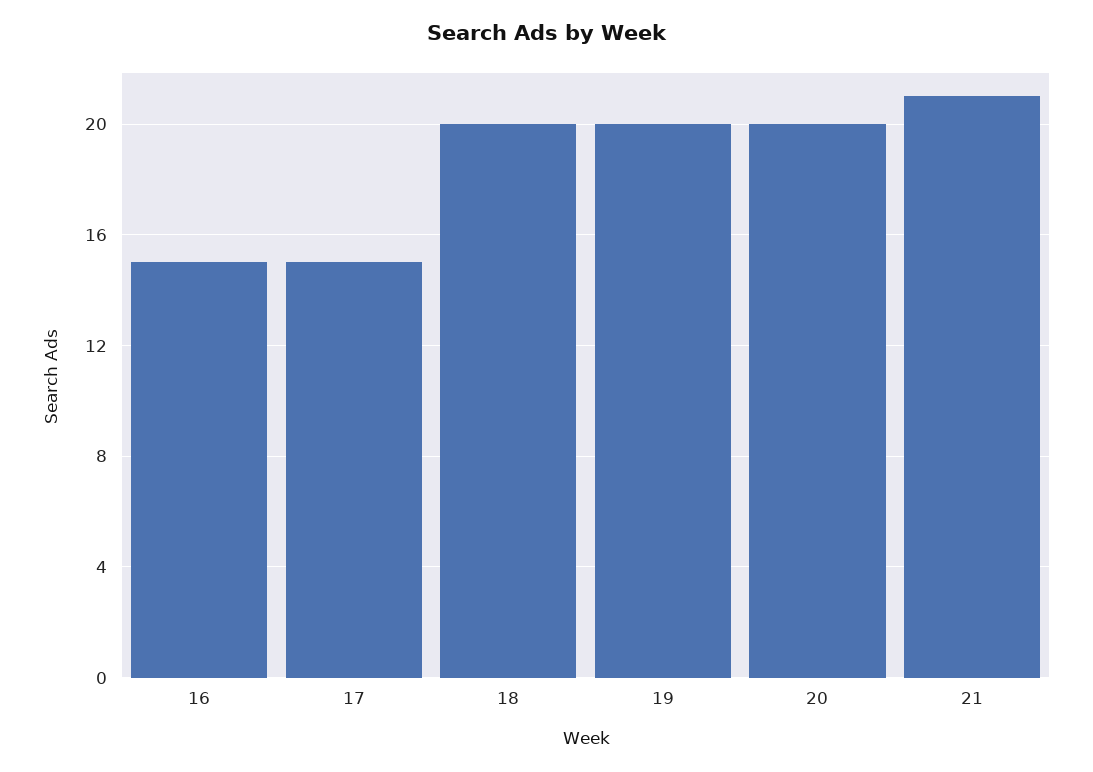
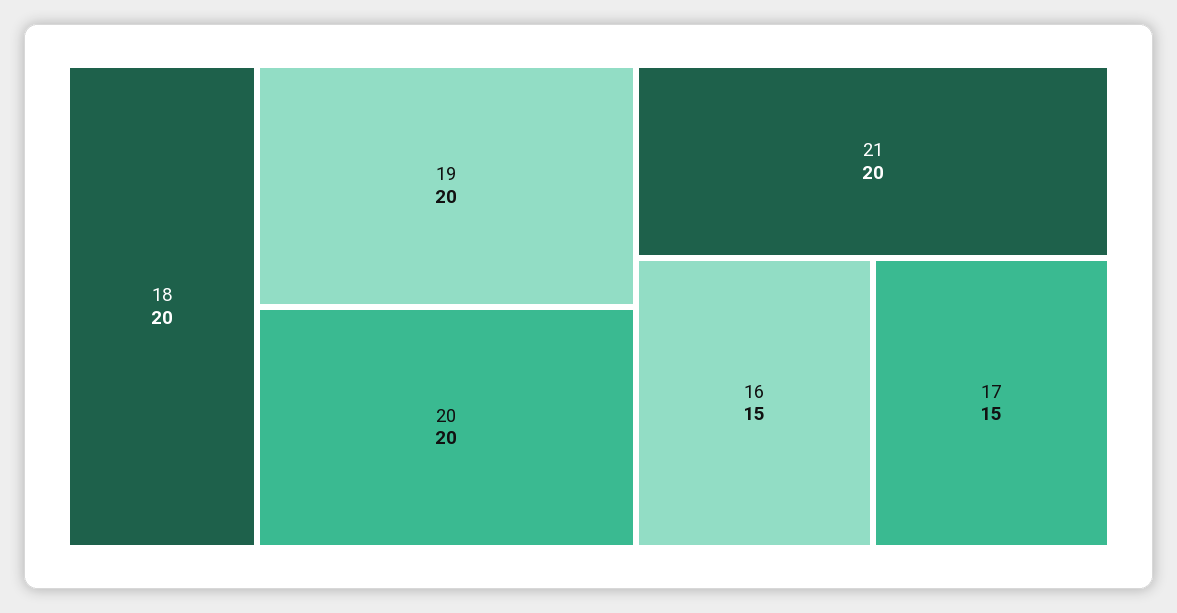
  {
    "16": 15,
    "17": 15,
    "18": 20,
    "19": 20,
    "20": 20,
-   "21": 21
+   "21": 20
  }

